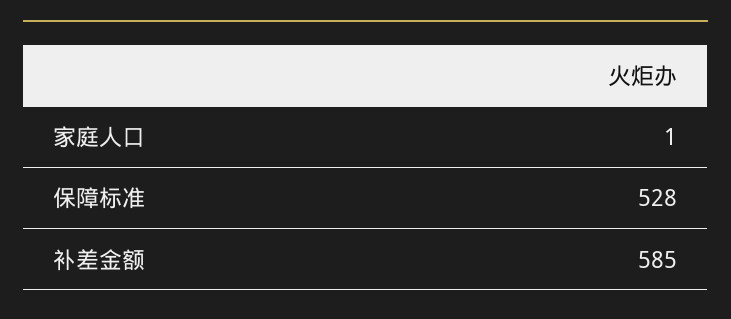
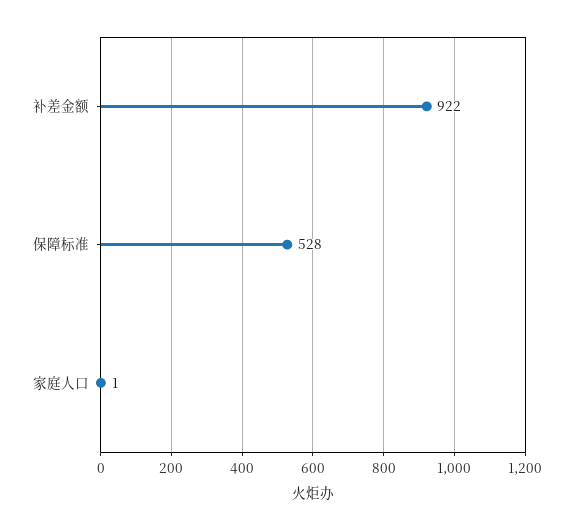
  {
    "家庭人口": 1,
    "保障标准": 528,
-   "补差金额": 585
+   "补差金额": 922
  }

